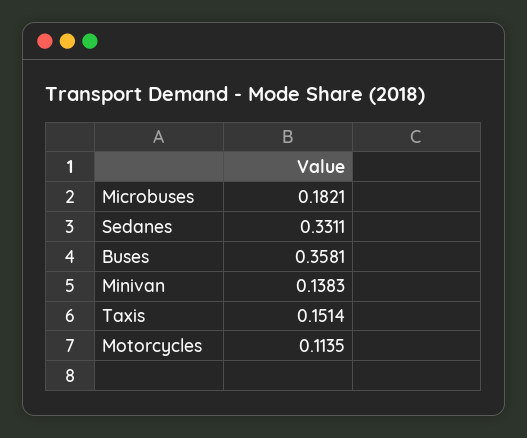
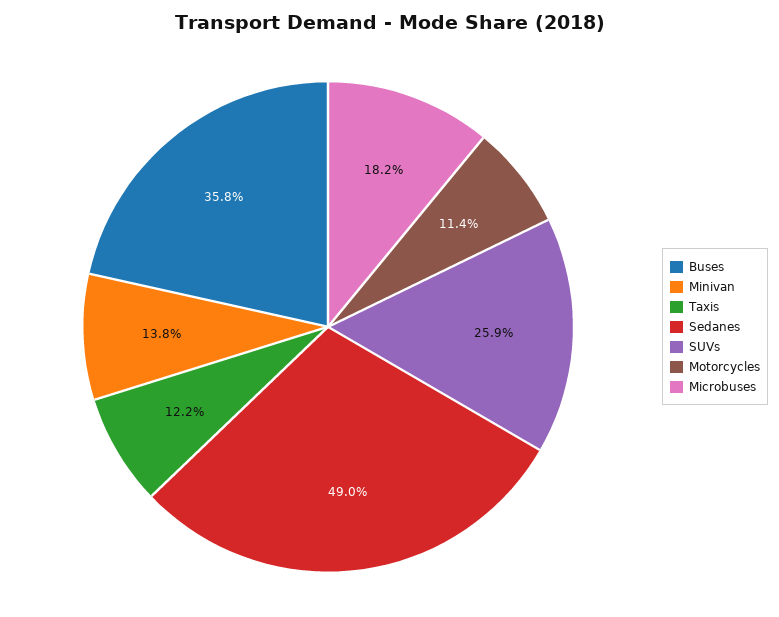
  {
    "Microbuses": 0.1821,
-   "Sedanes": 0.3311,
+   "Sedanes": 0.49,
    "Buses": 0.3581,
    "Minivan": 0.1383,
-   "Taxis": 0.1514,
+   "Taxis": 0.122,
-   "Motorcycles": 0.1135
+   "Motorcycles": 0.1135,
+   "SUVs": 0.259
  }

